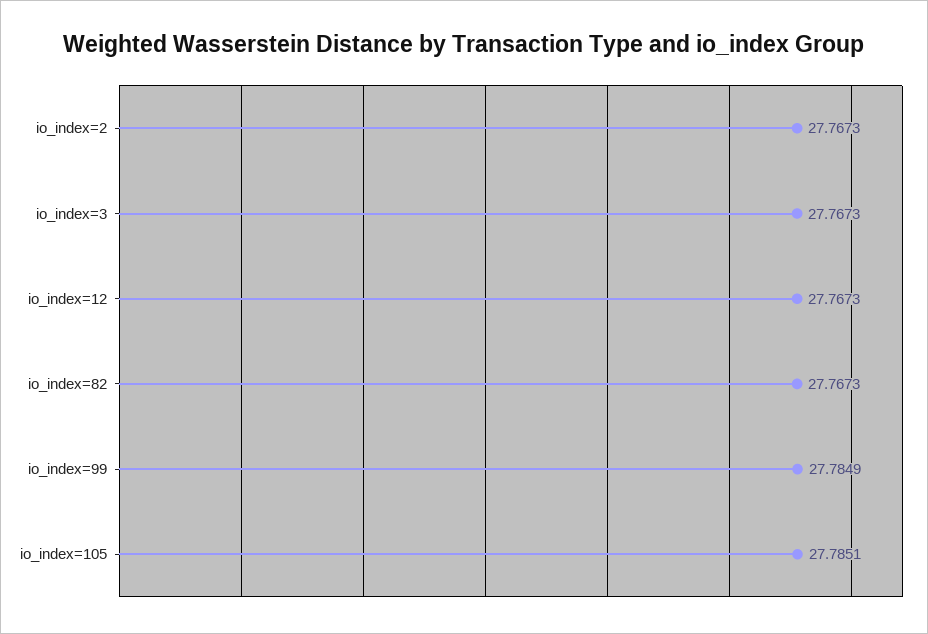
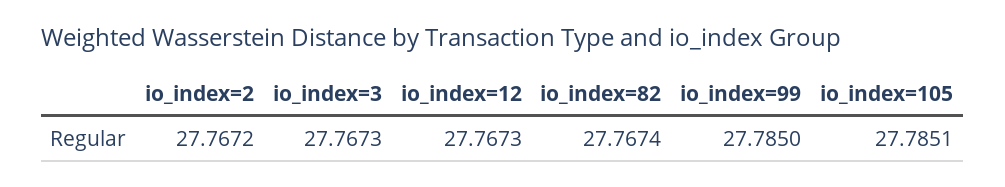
  {
-   "io_index=2": 27.7673,
+   "io_index=2": 27.7672,
    "io_index=3": 27.7673,
    "io_index=12": 27.7673,
-   "io_index=82": 27.7673,
+   "io_index=82": 27.7674,
-   "io_index=99": 27.7849,
+   "io_index=99": 27.785,
    "io_index=105": 27.7851
  }

